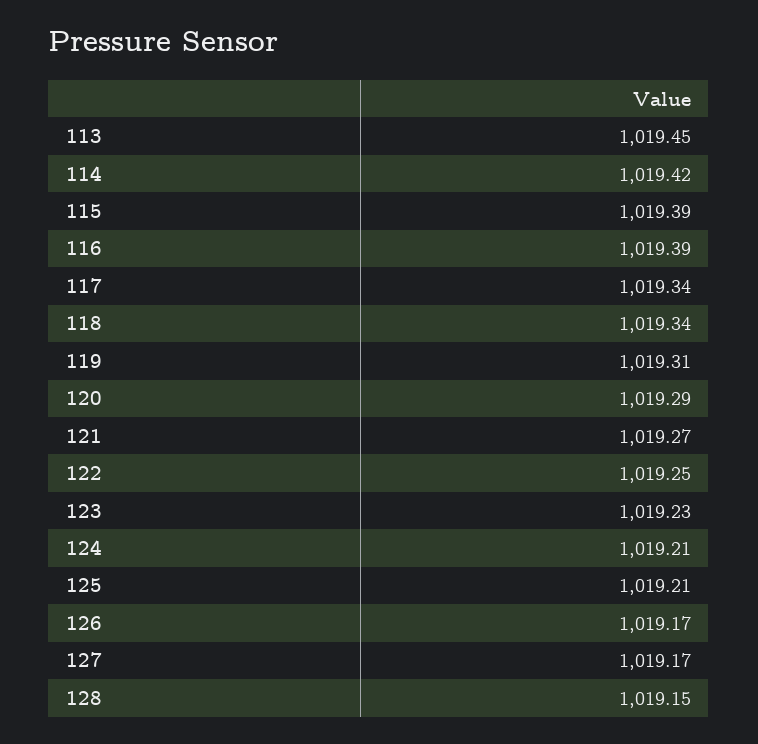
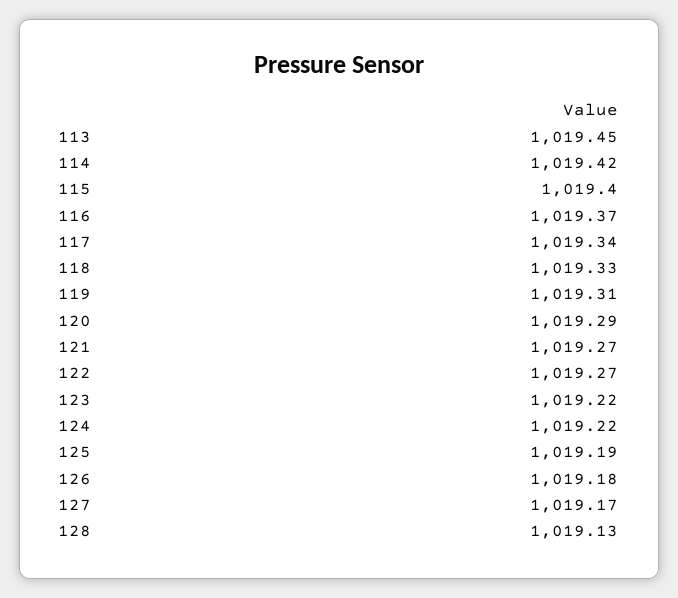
  {
    "113": 1019.45,
    "114": 1019.42,
-   "115": 1019.39,
+   "115": 1019.4,
-   "116": 1019.39,
+   "116": 1019.37,
    "117": 1019.34,
-   "118": 1019.34,
+   "118": 1019.33,
    "119": 1019.31,
    "120": 1019.29,
    "121": 1019.27,
-   "122": 1019.25,
+   "122": 1019.27,
-   "123": 1019.23,
+   "123": 1019.22,
-   "124": 1019.21,
+   "124": 1019.22,
-   "125": 1019.21,
+   "125": 1019.19,
-   "126": 1019.17,
+   "126": 1019.18,
    "127": 1019.17,
-   "128": 1019.15
+   "128": 1019.13
  }

